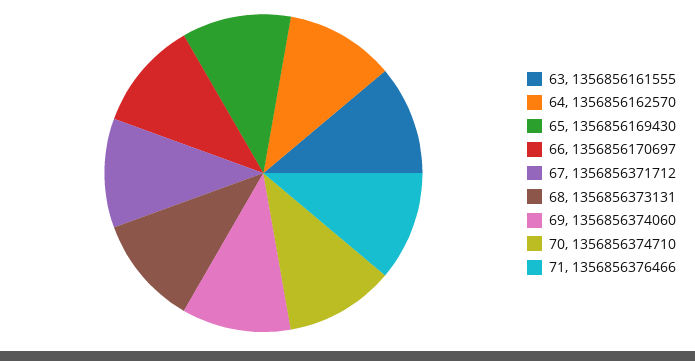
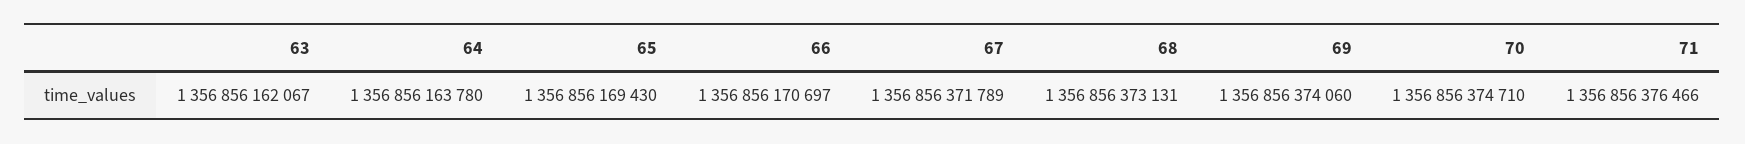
  {
-   "63": 1356856161555,
+   "63": 1356856162067,
-   "64": 1356856162570,
+   "64": 1356856163780,
    "65": 1356856169430,
    "66": 1356856170697,
-   "67": 1356856371712,
+   "67": 1356856371789,
    "68": 1356856373131,
    "69": 1356856374060,
    "70": 1356856374710,
    "71": 1356856376466
  }

